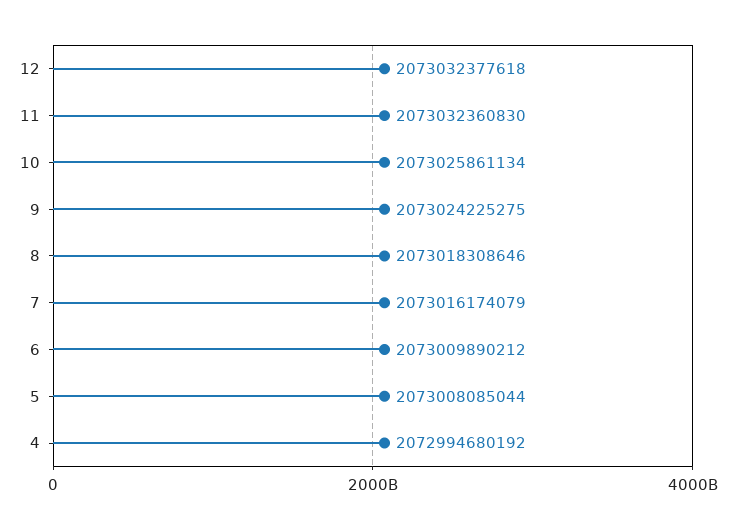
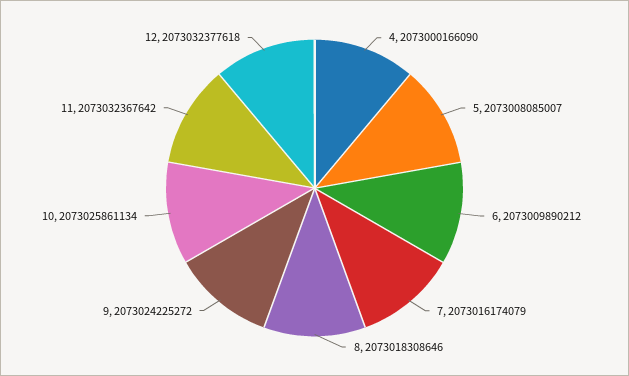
  {
    "12": 2073032377618,
-   "11": 2073032360830,
+   "11": 2073032367642,
    "10": 2073025861134,
-   "9": 2073024225275,
+   "9": 2073024225272,
    "8": 2073018308646,
    "7": 2073016174079,
    "6": 2073009890212,
-   "5": 2073008085044,
+   "5": 2073008085007,
-   "4": 2072994680192
+   "4": 2073000166090
  }

